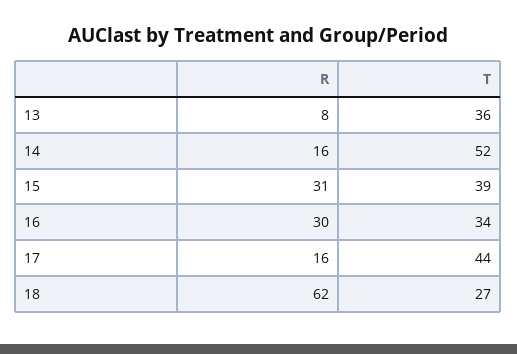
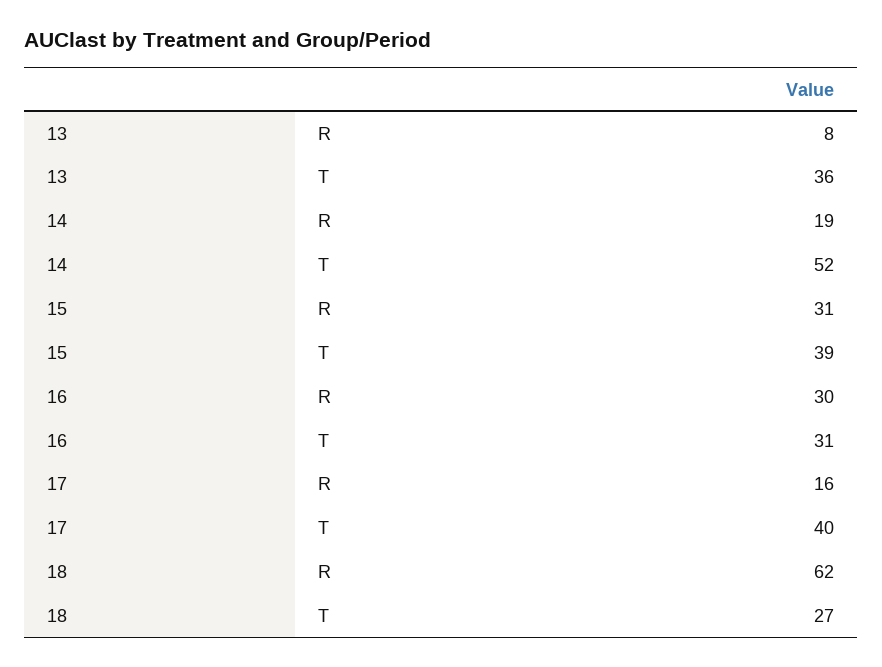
  {
    "R": {
      "13": 8,
-     "14": 16,
+     "14": 19,
      "15": 31,
      "16": 30,
      "17": 16,
      "18": 62
    },
    "T": {
      "13": 36,
      "14": 52,
      "15": 39,
-     "16": 34,
+     "16": 31,
-     "17": 44,
+     "17": 40,
      "18": 27
    }
  }

